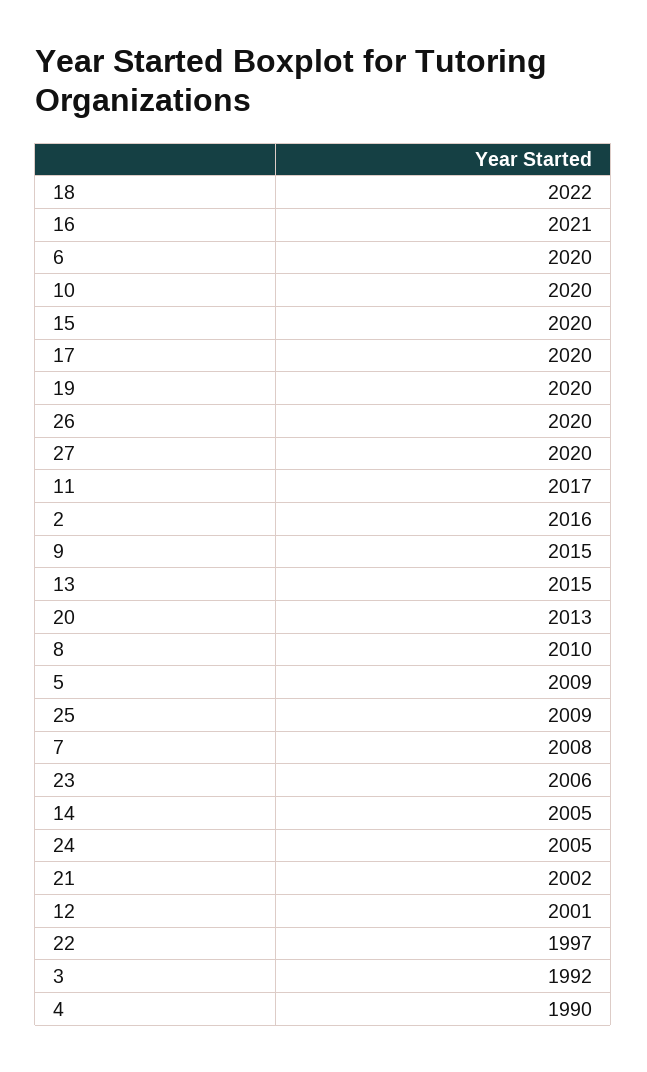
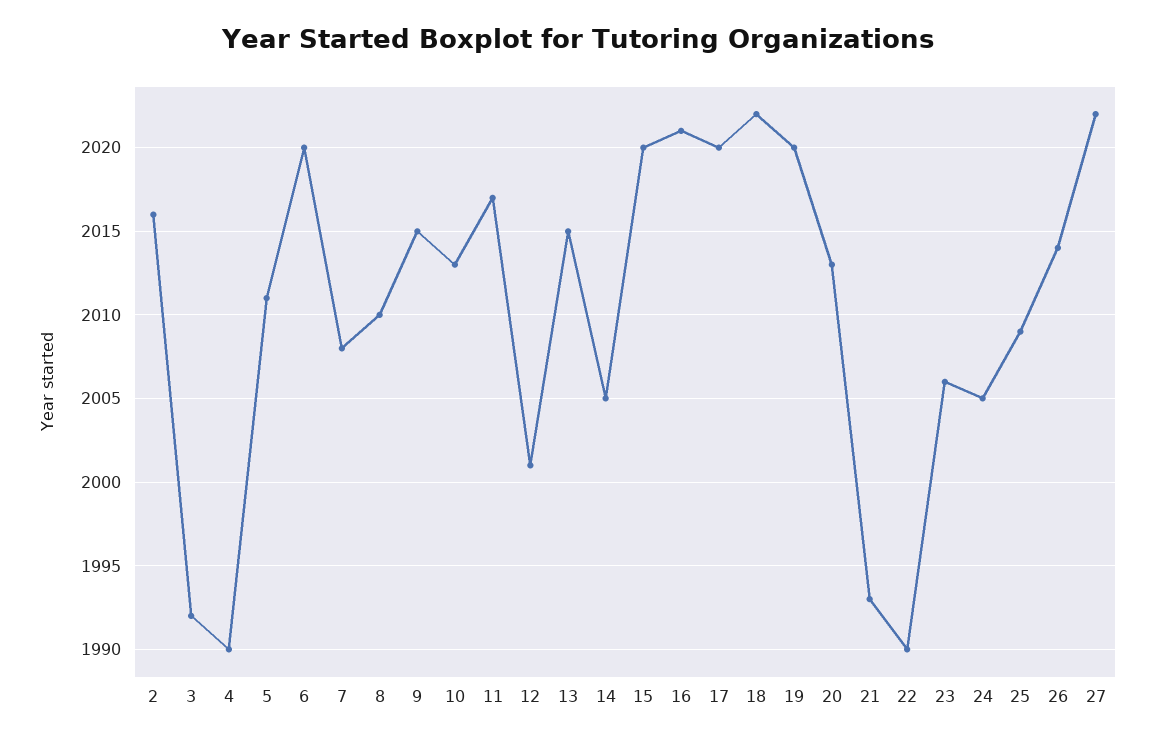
  {
    "18": 2022,
    "16": 2021,
    "6": 2020,
-   "10": 2020,
+   "10": 2013,
    "15": 2020,
    "17": 2020,
    "19": 2020,
-   "26": 2020,
+   "26": 2014,
-   "27": 2020,
+   "27": 2022,
    "11": 2017,
    "2": 2016,
    "9": 2015,
    "13": 2015,
    "20": 2013,
    "8": 2010,
-   "5": 2009,
+   "5": 2011,
    "25": 2009,
    "7": 2008,
    "23": 2006,
    "14": 2005,
    "24": 2005,
-   "21": 2002,
+   "21": 1993,
    "12": 2001,
-   "22": 1997,
+   "22": 1990,
    "3": 1992,
    "4": 1990
  }

